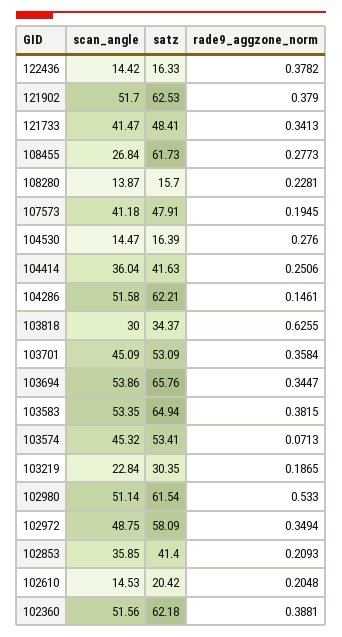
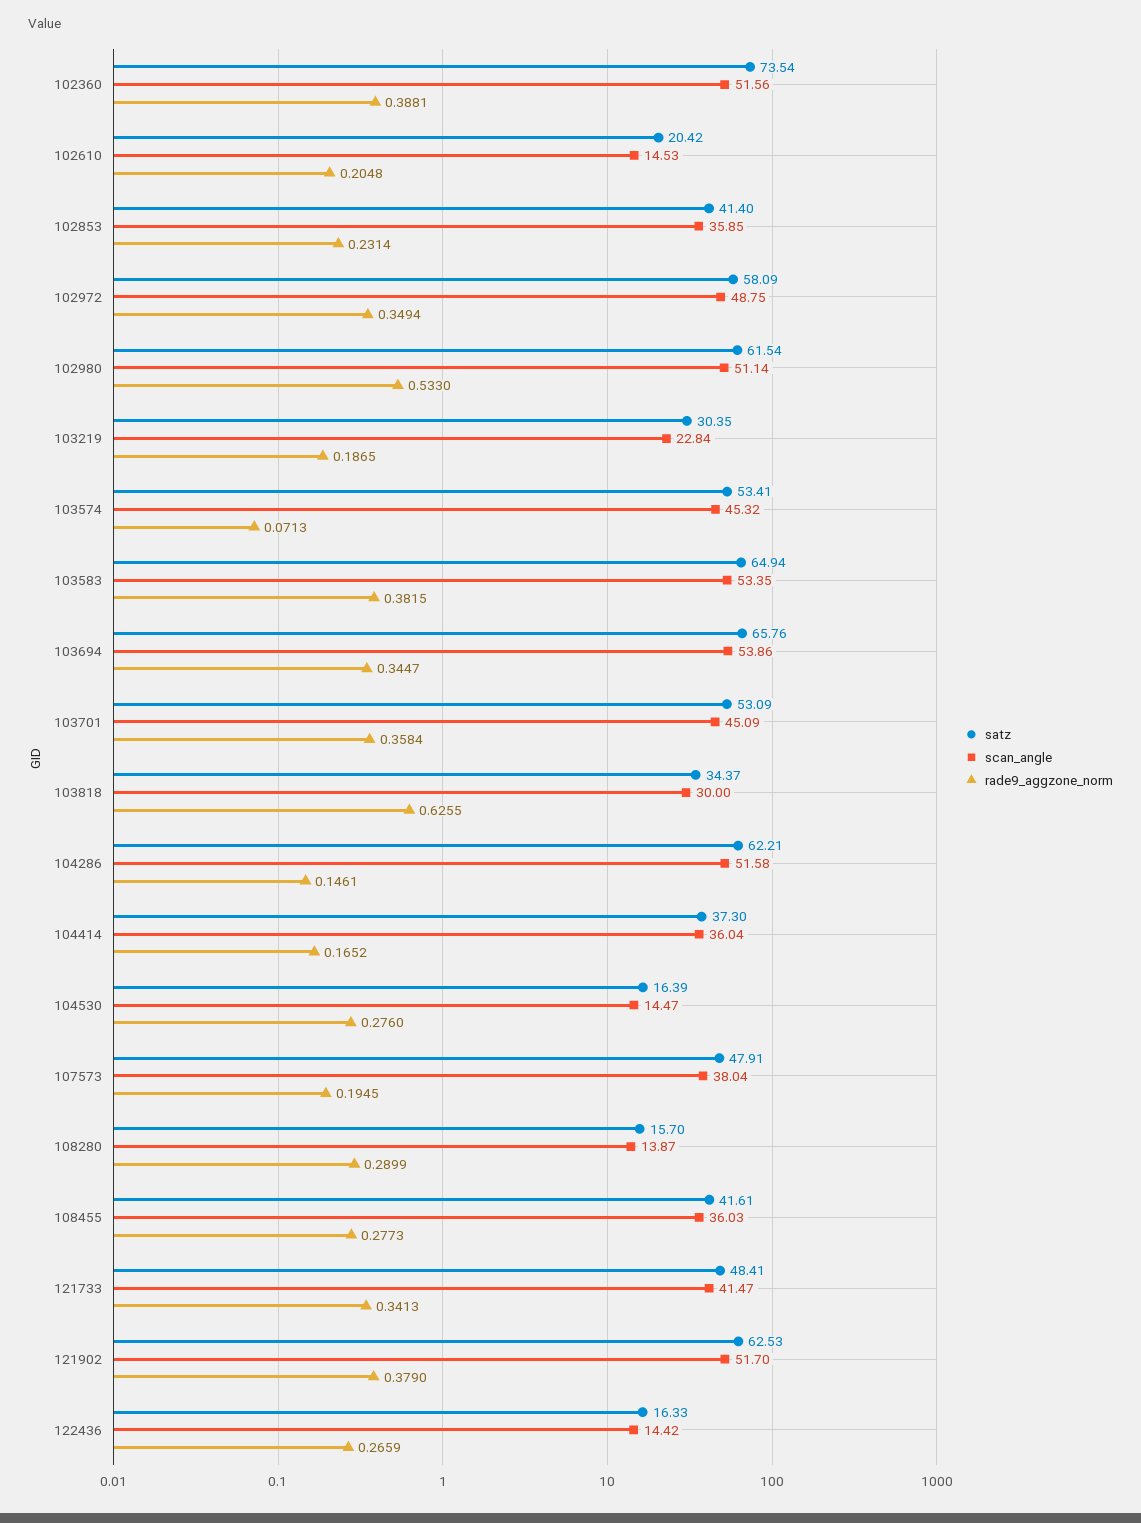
  {
    "scan_angle": {
      "122436": 14.42,
      "121902": 51.7,
      "121733": 41.47,
-     "108455": 26.84,
+     "108455": 36.03,
      "108280": 13.87,
-     "107573": 41.18,
+     "107573": 38.04,
      "104530": 14.47,
      "104414": 36.04,
      "104286": 51.58,
      "103818": 30,
      "103701": 45.09,
      "103694": 53.86,
      "103583": 53.35,
      "103574": 45.32,
      "103219": 22.84,
      "102980": 51.14,
      "102972": 48.75,
      "102853": 35.85,
      "102610": 14.53,
      "102360": 51.56
    },
    "satz": {
      "122436": 16.33,
      "121902": 62.53,
      "121733": 48.41,
-     "108455": 61.73,
+     "108455": 41.61,
      "108280": 15.7,
      "107573": 47.91,
      "104530": 16.39,
-     "104414": 41.63,
+     "104414": 37.3,
      "104286": 62.21,
      "103818": 34.37,
      "103701": 53.09,
      "103694": 65.76,
      "103583": 64.94,
      "103574": 53.41,
      "103219": 30.35,
      "102980": 61.54,
      "102972": 58.09,
      "102853": 41.4,
      "102610": 20.42,
-     "102360": 62.18
+     "102360": 73.54
    },
    "rade9_aggzone_norm": {
-     "122436": 0.3782,
+     "122436": 0.2659,
      "121902": 0.379,
      "121733": 0.3413,
      "108455": 0.2773,
-     "108280": 0.2281,
+     "108280": 0.2899,
      "107573": 0.1945,
      "104530": 0.276,
-     "104414": 0.2506,
+     "104414": 0.1652,
      "104286": 0.1461,
      "103818": 0.6255,
      "103701": 0.3584,
      "103694": 0.3447,
      "103583": 0.3815,
      "103574": 0.0713,
      "103219": 0.1865,
      "102980": 0.533,
      "102972": 0.3494,
-     "102853": 0.2093,
+     "102853": 0.2314,
      "102610": 0.2048,
      "102360": 0.3881
    }
  }

